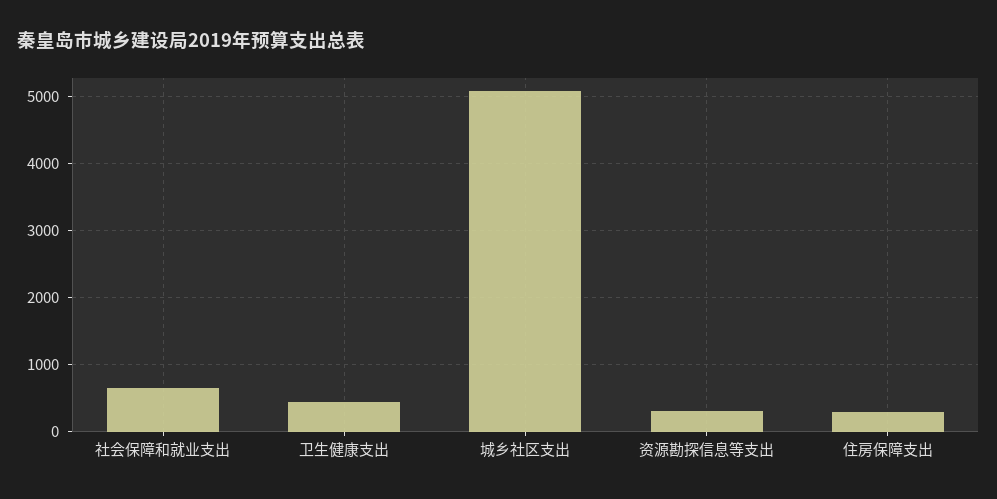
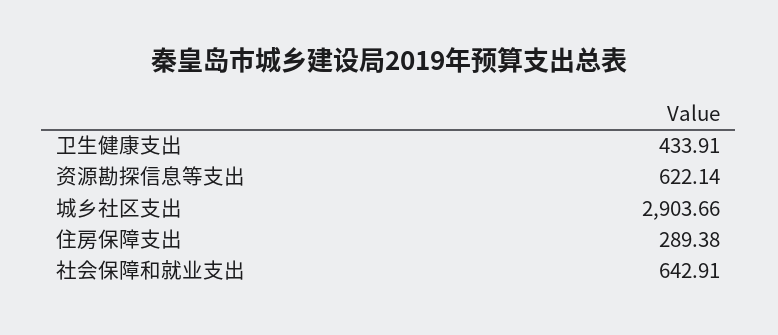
  {
    "社会保障和就业支出": 642.91,
    "卫生健康支出": 433.91,
-   "城乡社区支出": 5100,
+   "城乡社区支出": 2903.66,
-   "资源勘探信息等支出": 300,
+   "资源勘探信息等支出": 622.14,
    "住房保障支出": 289.38
  }

